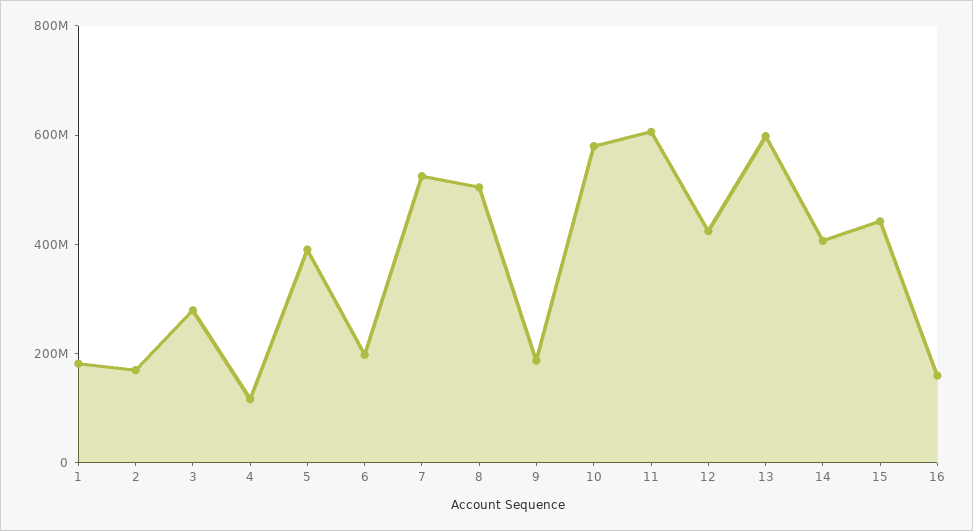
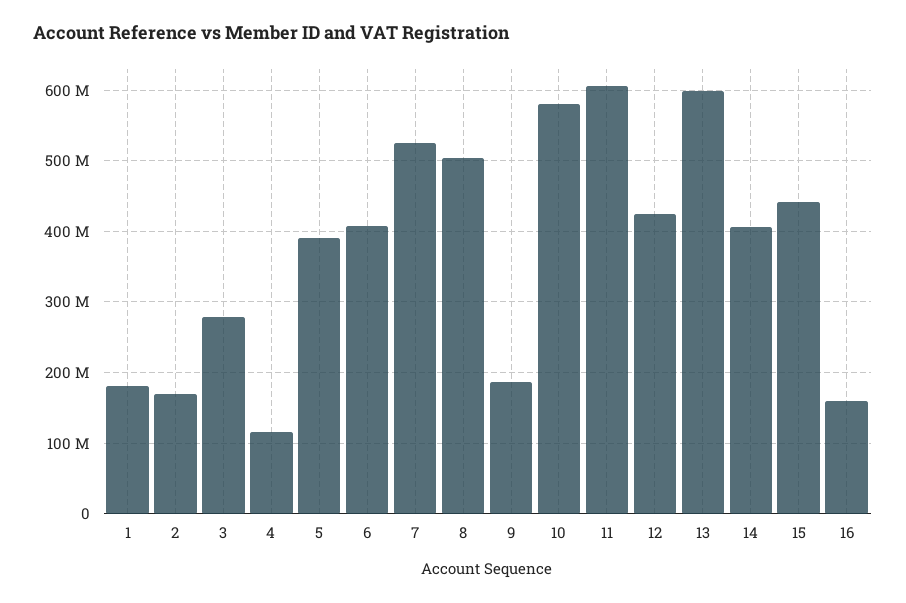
  {
    "1": 180000000,
    "2": 170000000,
    "3": 280000000,
    "4": 120000000,
    "5": 390000000,
-   "6": 200000000,
+   "6": 410000000,
    "7": 530000000,
    "8": 500000000,
    "9": 190000000,
    "10": 580000000,
    "11": 610000000,
    "12": 420000000,
    "13": 600000000,
    "14": 410000000,
    "15": 440000000,
    "16": 160000000
  }

